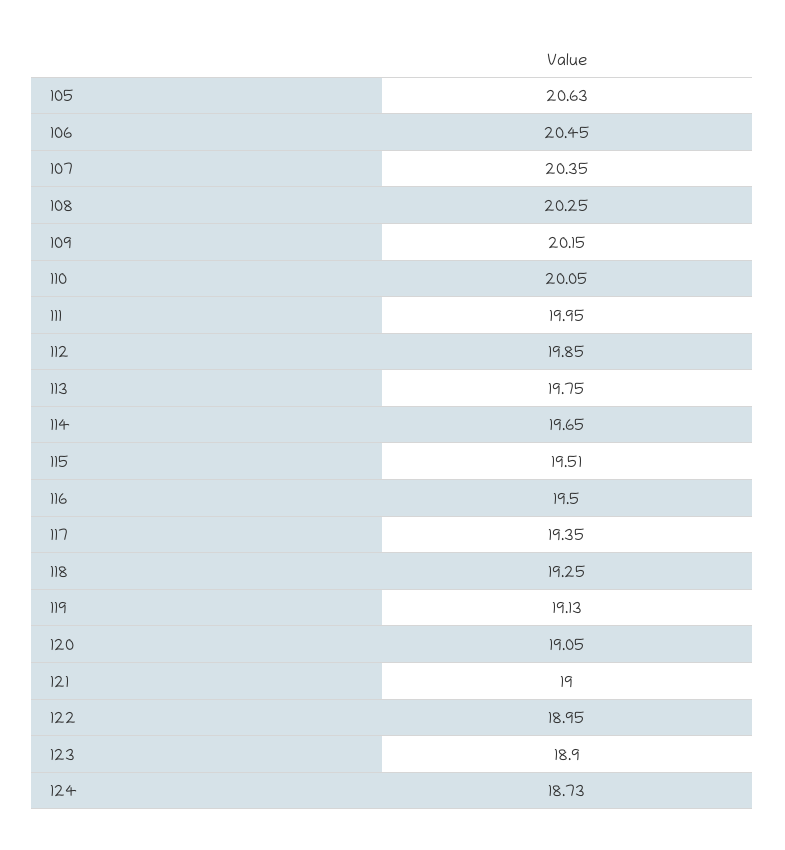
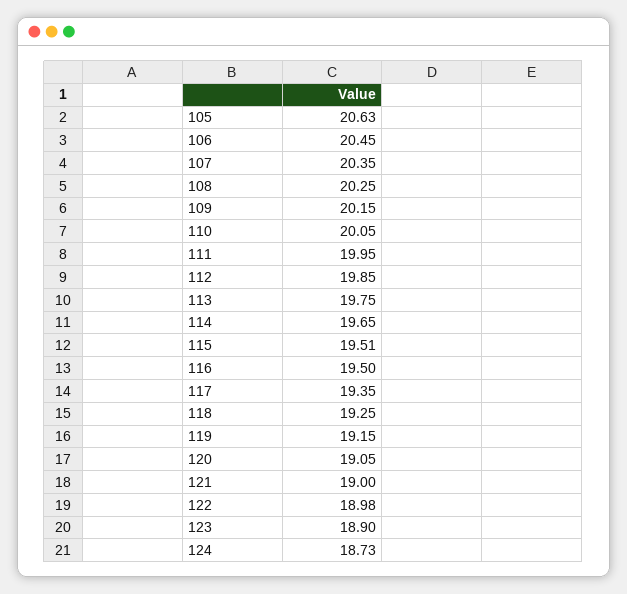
  {
    "105": 20.63,
    "106": 20.45,
    "107": 20.35,
    "108": 20.25,
    "109": 20.15,
    "110": 20.05,
    "111": 19.95,
    "112": 19.85,
    "113": 19.75,
    "114": 19.65,
    "115": 19.51,
    "116": 19.5,
    "117": 19.35,
    "118": 19.25,
-   "119": 19.13,
+   "119": 19.15,
    "120": 19.05,
    "121": 19,
-   "122": 18.95,
+   "122": 18.98,
    "123": 18.9,
    "124": 18.73
  }

